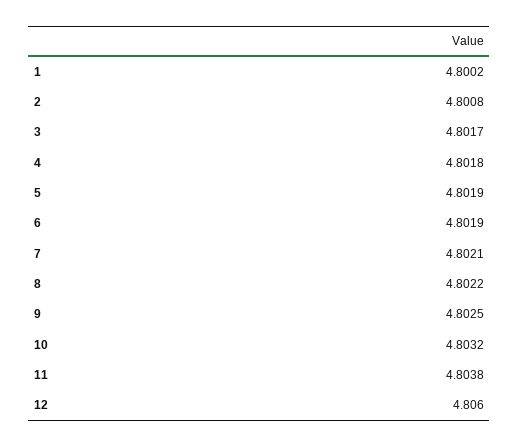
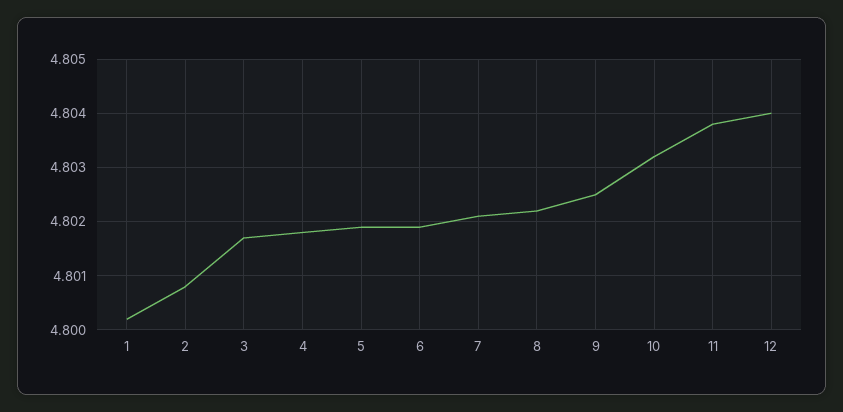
  {
    "1": 4.8002,
    "2": 4.8008,
    "3": 4.8017,
    "4": 4.8018,
    "5": 4.8019,
    "6": 4.8019,
    "7": 4.8021,
    "8": 4.8022,
    "9": 4.8025,
    "10": 4.8032,
    "11": 4.8038,
-   "12": 4.806
+   "12": 4.804
  }

